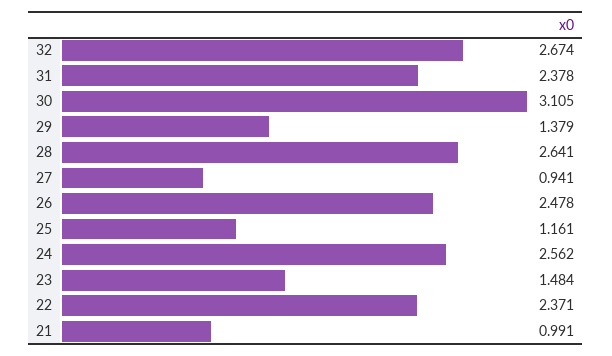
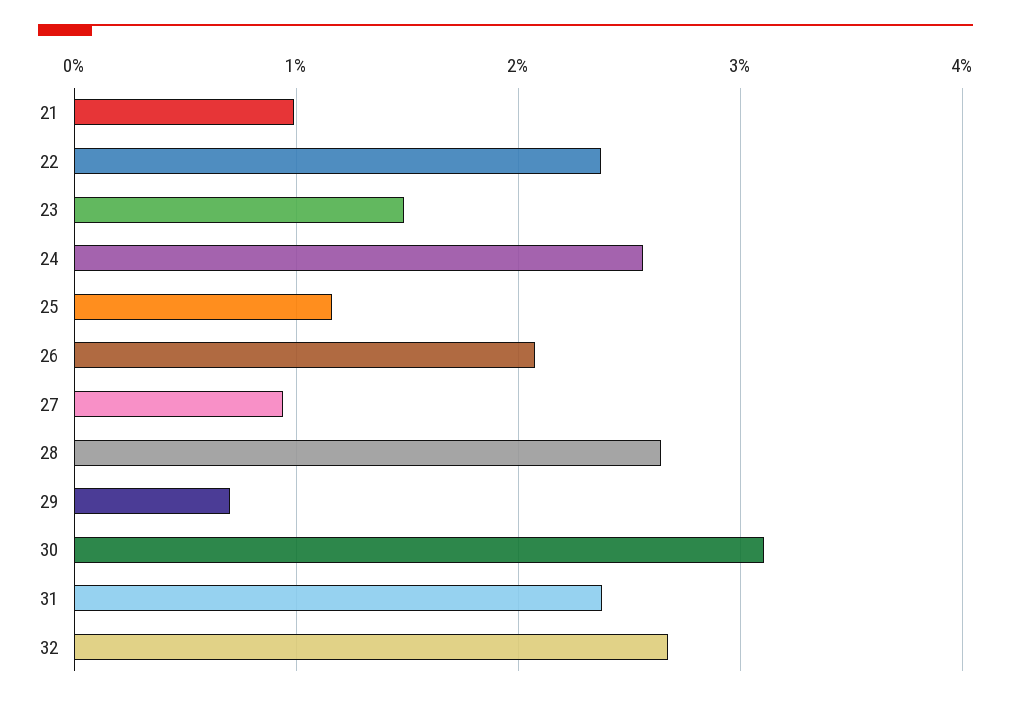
  {
    "32": 2.674,
    "31": 2.378,
    "30": 3.105,
-   "29": 1.379,
+   "29": 0.7,
    "28": 2.641,
    "27": 0.941,
-   "26": 2.478,
+   "26": 2.1,
    "25": 1.161,
    "24": 2.562,
    "23": 1.484,
    "22": 2.371,
    "21": 0.991
  }

